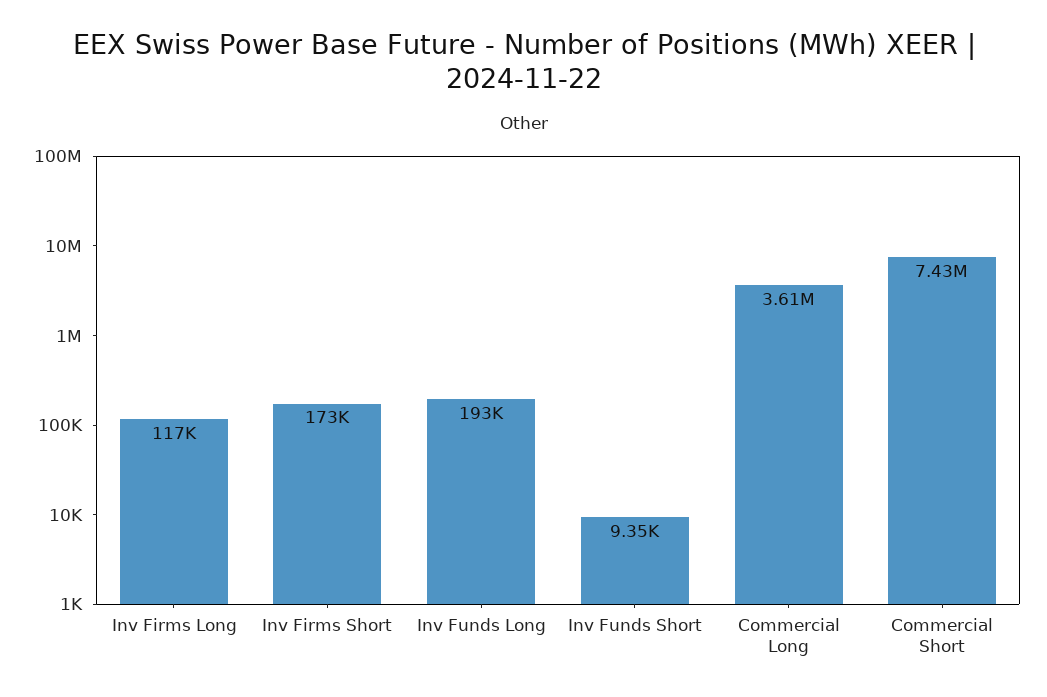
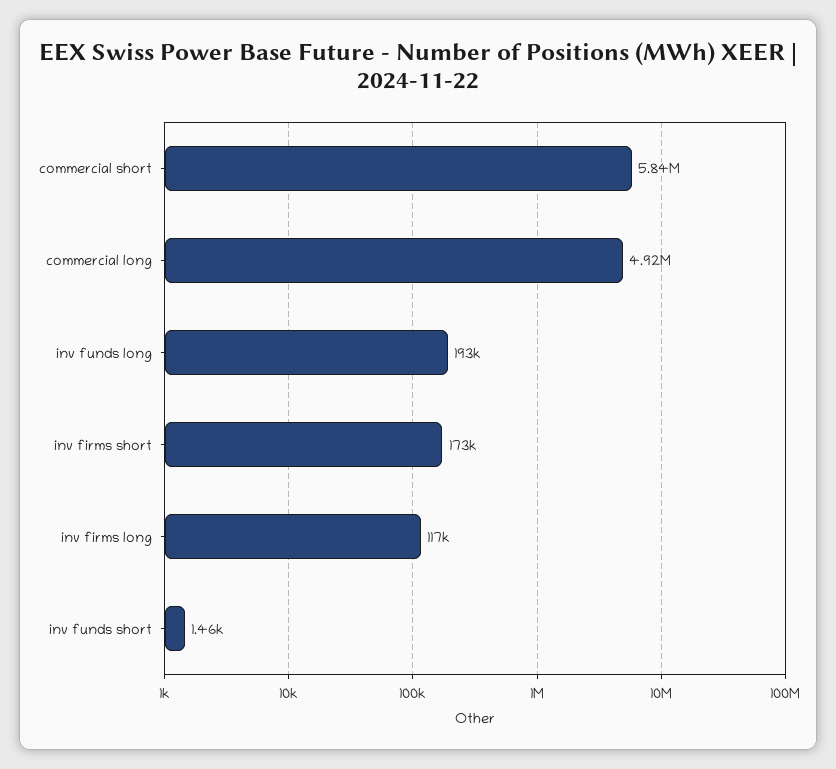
  {
    "Inv Firms Long": 117000,
    "Inv Firms Short": 173000,
    "Inv Funds Long": 193000,
-   "Inv Funds Short": 9350,
+   "Inv Funds Short": 1460,
-   "Commercial Long": 3610000,
+   "Commercial Long": 4920000,
-   "Commercial Short": 7430000
+   "Commercial Short": 5840000
  }

